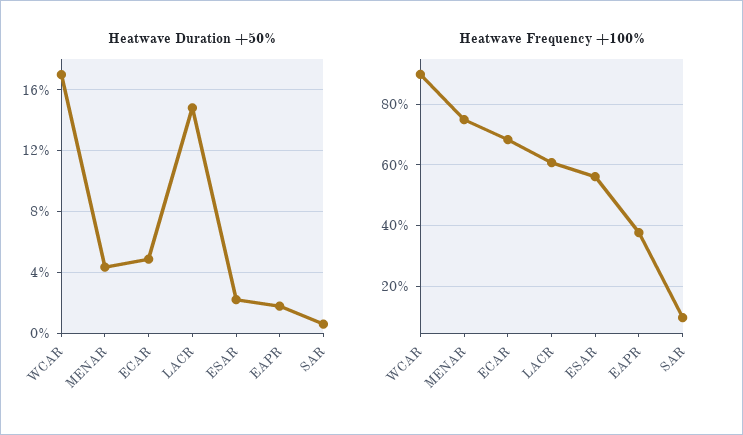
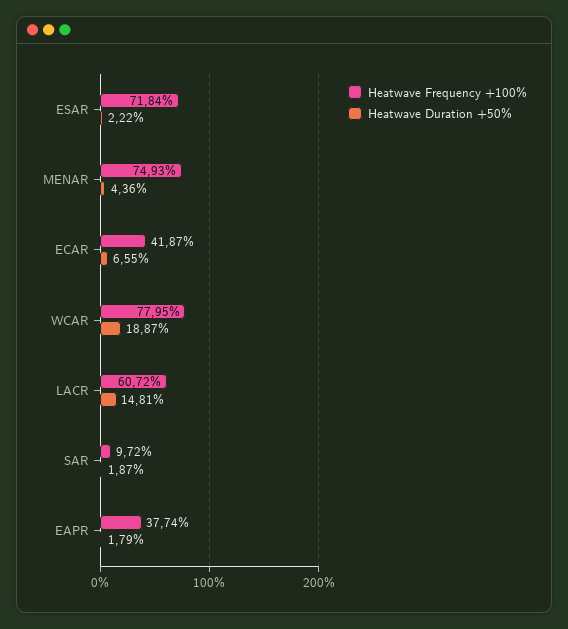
  {
    "Heatwave Duration +50%": {
-     "WCAR": 17,
+     "WCAR": 18.87,
      "MENAR": 4.36,
-     "ECAR": 5,
+     "ECAR": 6.55,
      "LACR": 14.81,
      "ESAR": 2.22,
      "EAPR": 1.79,
-     "SAR": 0.5
+     "SAR": 1.87
    },
    "Heatwave Frequency +100%": {
-     "WCAR": 90,
+     "WCAR": 77.95,
      "MENAR": 74.93,
-     "ECAR": 68,
+     "ECAR": 41.87,
      "LACR": 60.72,
-     "ESAR": 56,
+     "ESAR": 71.84,
      "EAPR": 37.74,
      "SAR": 9.72
    }
  }

